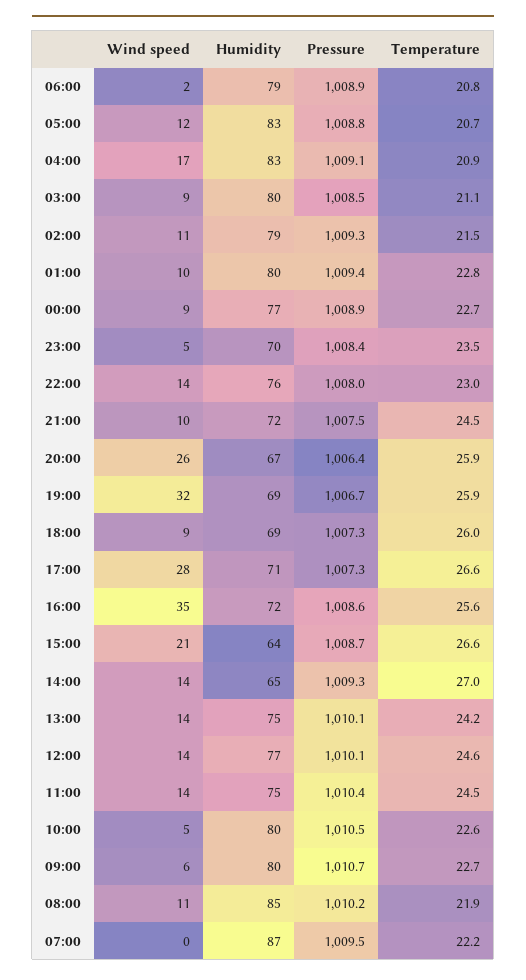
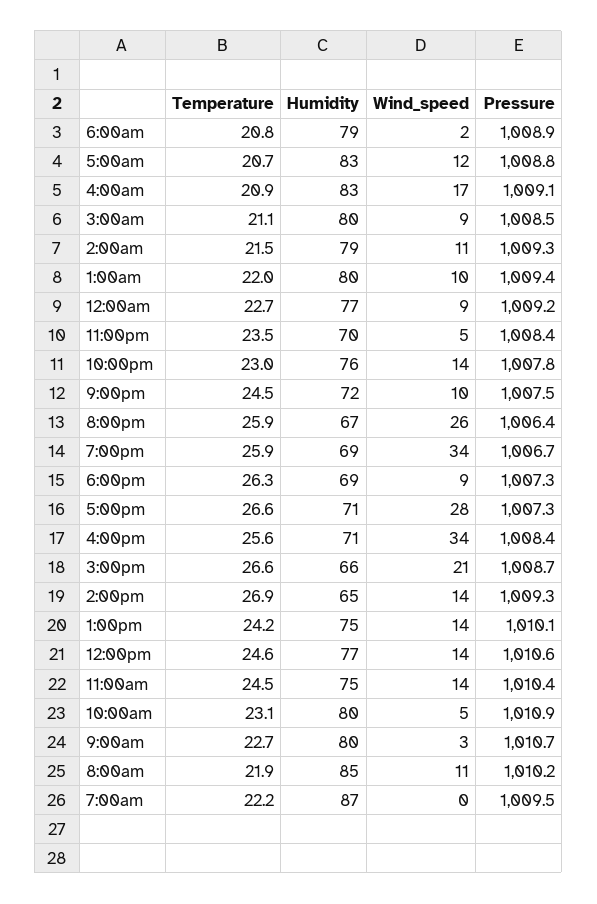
  {
    "Wind speed": {
      "06:00": 2,
      "05:00": 12,
      "04:00": 17,
      "03:00": 9,
      "02:00": 11,
      "01:00": 10,
      "00:00": 9,
      "23:00": 5,
      "22:00": 14,
      "21:00": 10,
      "20:00": 26,
-     "19:00": 32,
+     "19:00": 34,
      "18:00": 9,
      "17:00": 28,
-     "16:00": 35,
+     "16:00": 34,
      "15:00": 21,
      "14:00": 14,
      "13:00": 14,
      "12:00": 14,
      "11:00": 14,
      "10:00": 5,
-     "09:00": 6,
+     "09:00": 3,
      "08:00": 11,
      "07:00": 0
    },
    "Humidity": {
      "06:00": 79,
      "05:00": 83,
      "04:00": 83,
      "03:00": 80,
      "02:00": 79,
      "01:00": 80,
      "00:00": 77,
      "23:00": 70,
      "22:00": 76,
      "21:00": 72,
      "20:00": 67,
      "19:00": 69,
      "18:00": 69,
      "17:00": 71,
-     "16:00": 72,
+     "16:00": 71,
-     "15:00": 64,
+     "15:00": 66,
      "14:00": 65,
      "13:00": 75,
      "12:00": 77,
      "11:00": 75,
      "10:00": 80,
      "09:00": 80,
      "08:00": 85,
      "07:00": 87
    },
    "Pressure": {
      "06:00": 1008.9,
      "05:00": 1008.8,
      "04:00": 1009.1,
      "03:00": 1008.5,
      "02:00": 1009.3,
      "01:00": 1009.4,
-     "00:00": 1008.9,
+     "00:00": 1009.2,
      "23:00": 1008.4,
-     "22:00": 1008,
+     "22:00": 1007.8,
      "21:00": 1007.5,
      "20:00": 1006.4,
      "19:00": 1006.7,
      "18:00": 1007.3,
      "17:00": 1007.3,
-     "16:00": 1008.6,
+     "16:00": 1008.4,
      "15:00": 1008.7,
      "14:00": 1009.3,
      "13:00": 1010.1,
-     "12:00": 1010.1,
+     "12:00": 1010.6,
      "11:00": 1010.4,
-     "10:00": 1010.5,
+     "10:00": 1010.9,
      "09:00": 1010.7,
      "08:00": 1010.2,
      "07:00": 1009.5
    },
    "Temperature": {
      "06:00": 20.8,
      "05:00": 20.7,
      "04:00": 20.9,
      "03:00": 21.1,
      "02:00": 21.5,
-     "01:00": 22.8,
+     "01:00": 22,
      "00:00": 22.7,
      "23:00": 23.5,
      "22:00": 23,
      "21:00": 24.5,
      "20:00": 25.9,
      "19:00": 25.9,
-     "18:00": 26,
+     "18:00": 26.3,
      "17:00": 26.6,
      "16:00": 25.6,
      "15:00": 26.6,
-     "14:00": 27,
+     "14:00": 26.9,
      "13:00": 24.2,
      "12:00": 24.6,
      "11:00": 24.5,
-     "10:00": 22.6,
+     "10:00": 23.1,
      "09:00": 22.7,
      "08:00": 21.9,
      "07:00": 22.2
    }
  }

